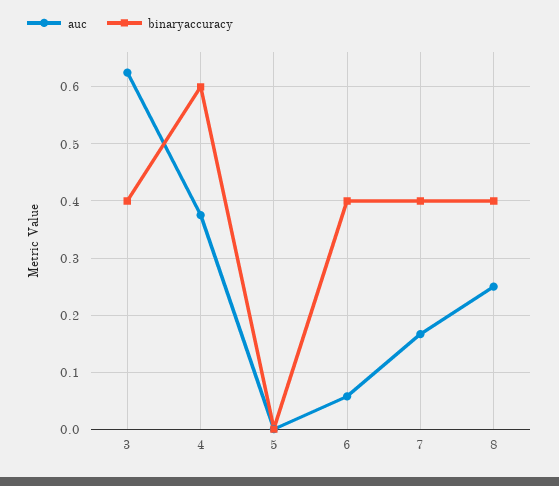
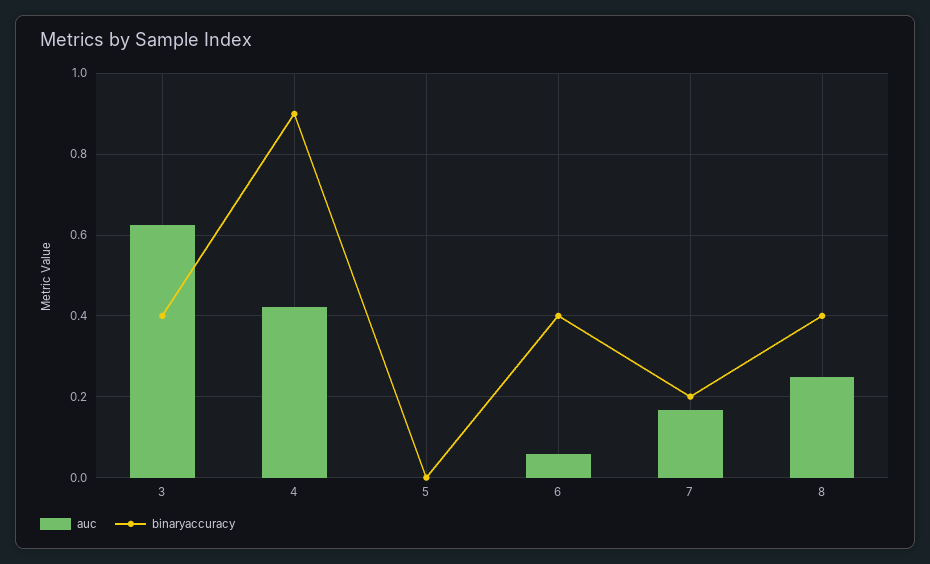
  {
    "auc": {
      "3": 0.62,
-     "4": 0.38,
+     "4": 0.42,
      "5": 0,
      "6": 0.06,
      "7": 0.16,
      "8": 0.26
    },
    "binaryaccuracy": {
      "3": 0.4,
-     "4": 0.6,
+     "4": 0.9,
      "5": 0,
      "6": 0.4,
-     "7": 0.4,
+     "7": 0.2,
      "8": 0.4
    }
  }

